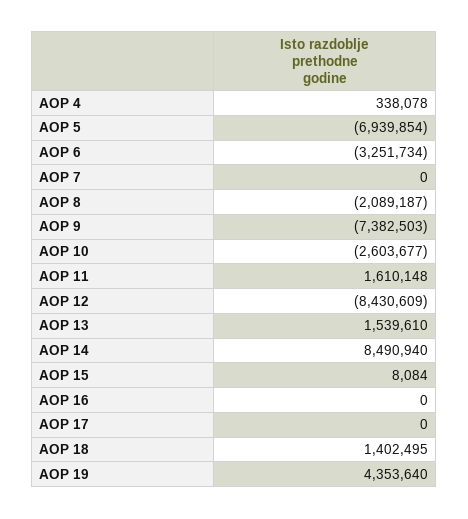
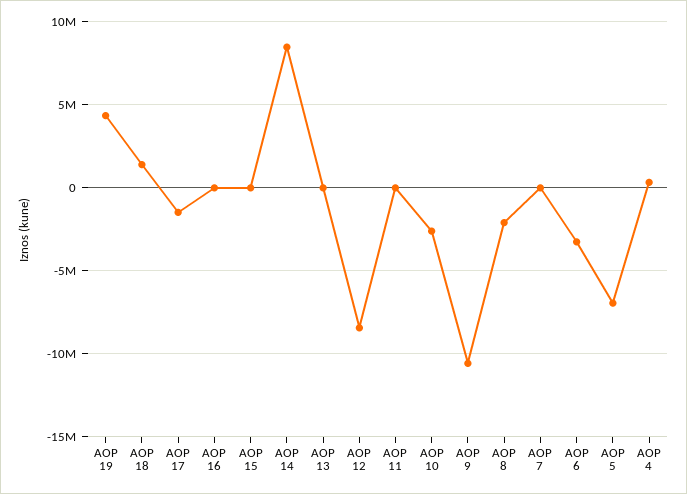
  {
    "AOP 4": 338078,
    "AOP 5": -6939854,
    "AOP 6": -3251734,
    "AOP 7": 0,
    "AOP 8": -2089187,
-   "AOP 9": -7382503,
+   "AOP 9": -10500000,
    "AOP 10": -2603677,
-   "AOP 11": 1610148,
+   "AOP 11": 0,
    "AOP 12": -8430609,
-   "AOP 13": 1539610,
+   "AOP 13": 0,
    "AOP 14": 8490940,
    "AOP 15": 8084,
    "AOP 16": 0,
-   "AOP 17": 0,
+   "AOP 17": -1500000,
    "AOP 18": 1402495,
    "AOP 19": 4353640
  }

